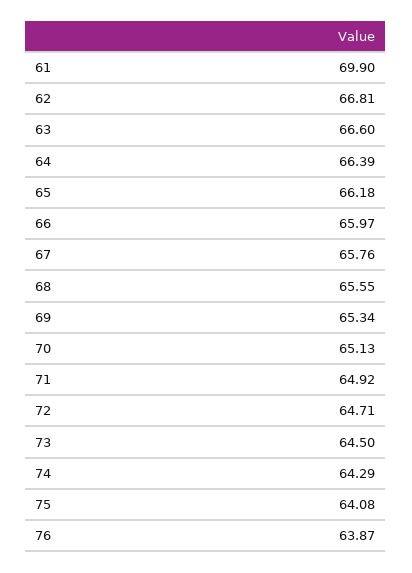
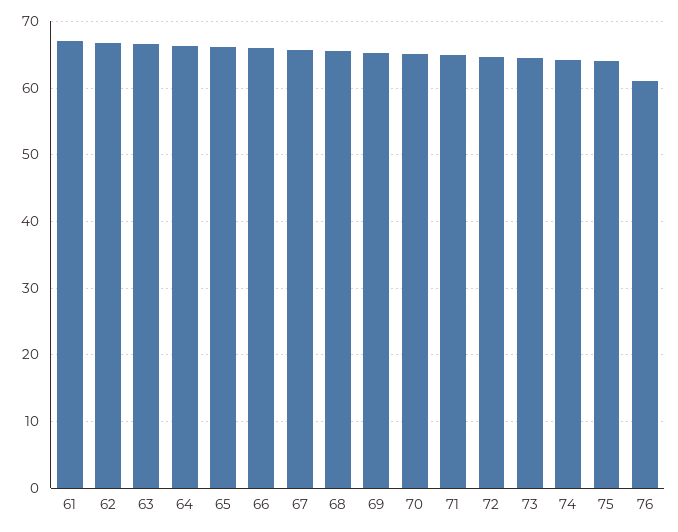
  {
-   "61": 69.9,
+   "61": 67,
    "62": 66.81,
    "63": 66.6,
    "64": 66.39,
    "65": 66.18,
    "66": 65.97,
    "67": 65.76,
    "68": 65.55,
    "69": 65.34,
    "70": 65.13,
    "71": 64.92,
    "72": 64.71,
    "73": 64.5,
    "74": 64.29,
    "75": 64.08,
-   "76": 63.87
+   "76": 61
  }

